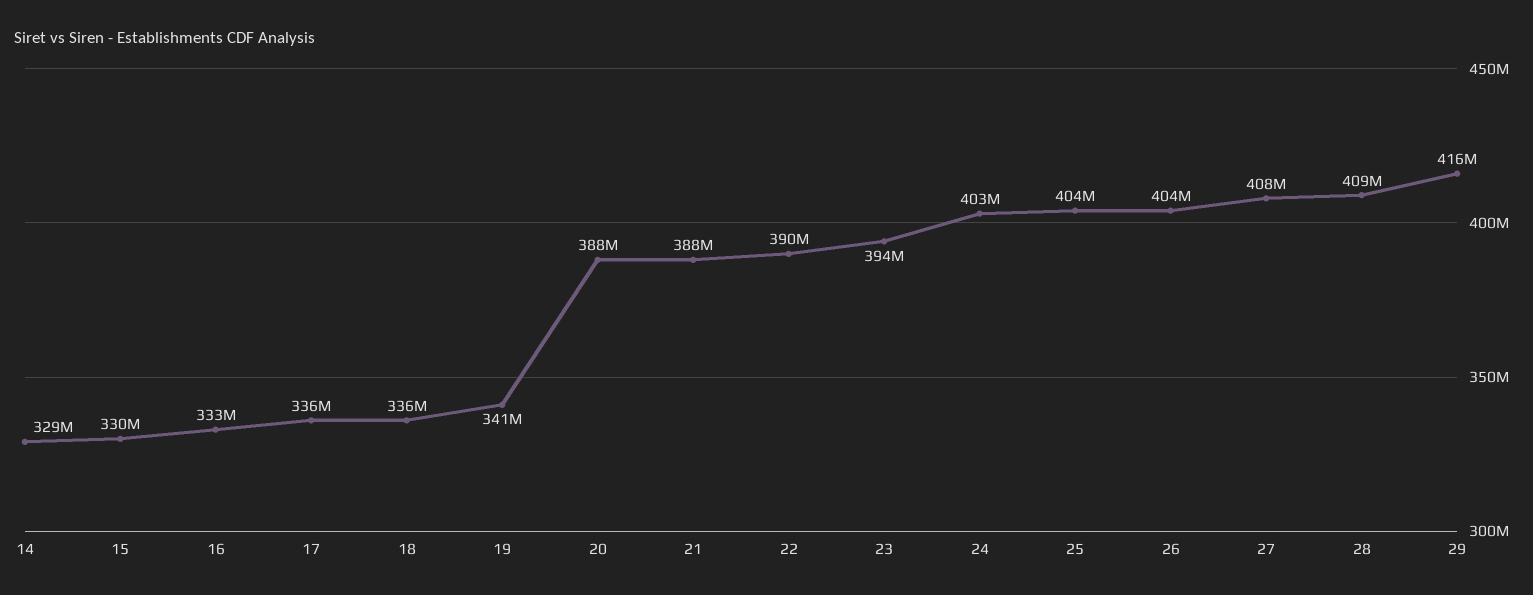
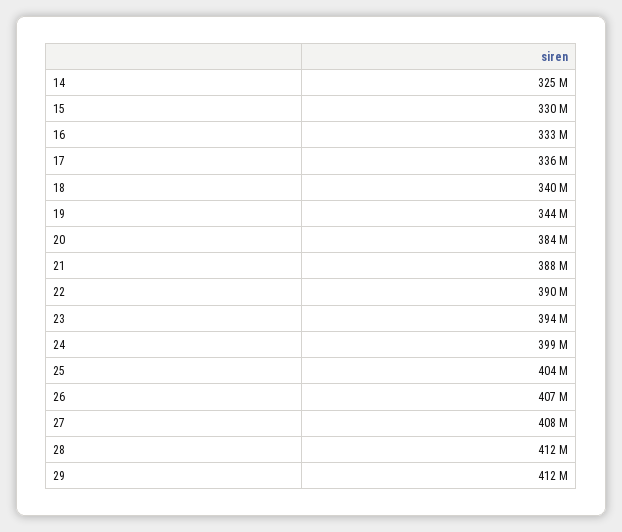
  {
-   "14": 329000000,
+   "14": 325000000,
    "15": 330000000,
    "16": 333000000,
    "17": 336000000,
-   "18": 336000000,
+   "18": 340000000,
-   "19": 341000000,
+   "19": 344000000,
-   "20": 388000000,
+   "20": 384000000,
    "21": 388000000,
    "22": 390000000,
    "23": 394000000,
-   "24": 403000000,
+   "24": 399000000,
    "25": 404000000,
-   "26": 404000000,
+   "26": 407000000,
    "27": 408000000,
-   "28": 409000000,
+   "28": 412000000,
-   "29": 416000000
+   "29": 412000000
  }

